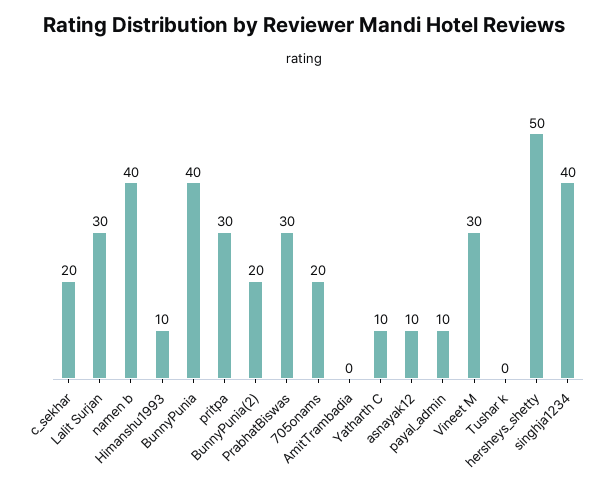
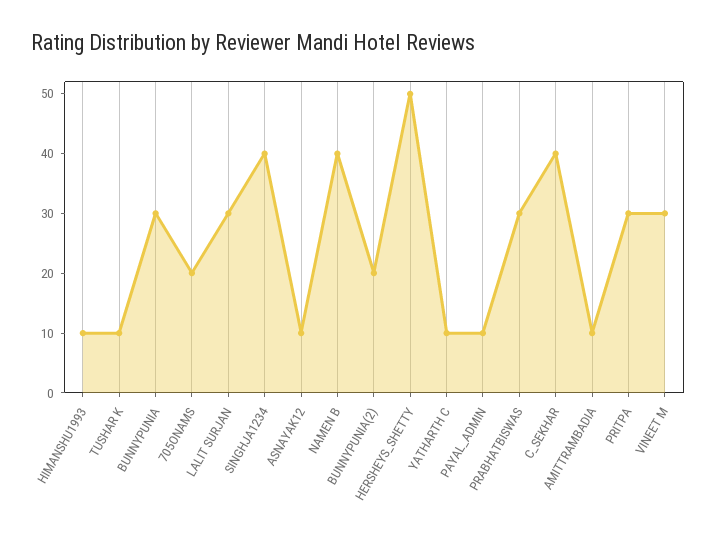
  {
-   "c_sekhar": 20,
+   "c_sekhar": 40,
    "Lalit Surjan": 30,
    "namen b": 40,
    "Himanshu1993": 10,
-   "BunnyPunia": 40,
+   "BunnyPunia": 30,
    "pritpa": 30,
    "BunnyPunia(2)": 20,
    "PrabhatBiswas": 30,
    "705onams": 20,
-   "AmitTrambadia": 0,
+   "AmitTrambadia": 10,
    "Yatharth C": 10,
    "asnayak12": 10,
    "payal_admin": 10,
    "Vineet M": 30,
-   "Tushar k": 0,
+   "Tushar k": 10,
    "hersheys_shetty": 50,
    "singhja1234": 40
  }

